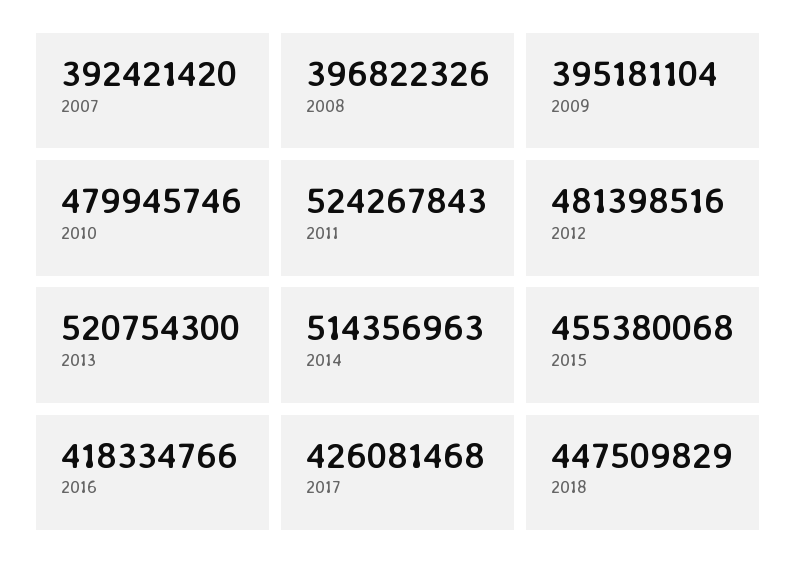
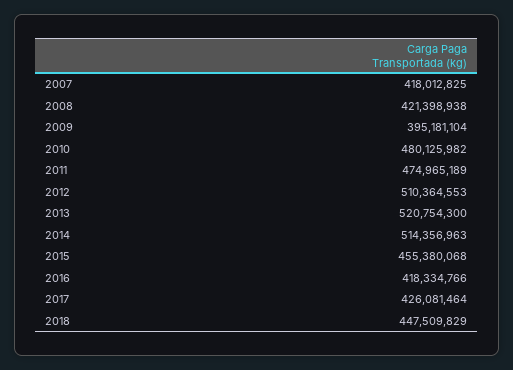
  {
-   "2007": 392421420,
+   "2007": 418012825,
-   "2008": 396822326,
+   "2008": 421398938,
    "2009": 395181104,
-   "2010": 479945746,
+   "2010": 480125982,
-   "2011": 524267843,
+   "2011": 474965189,
-   "2012": 481398516,
+   "2012": 510364553,
    "2013": 520754300,
    "2014": 514356963,
    "2015": 455380068,
    "2016": 418334766,
-   "2017": 426081468,
+   "2017": 426081464,
    "2018": 447509829
  }

